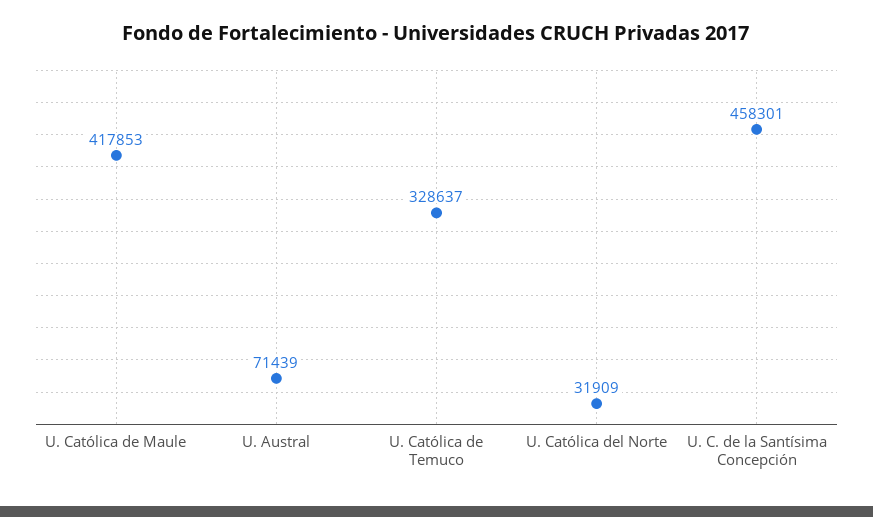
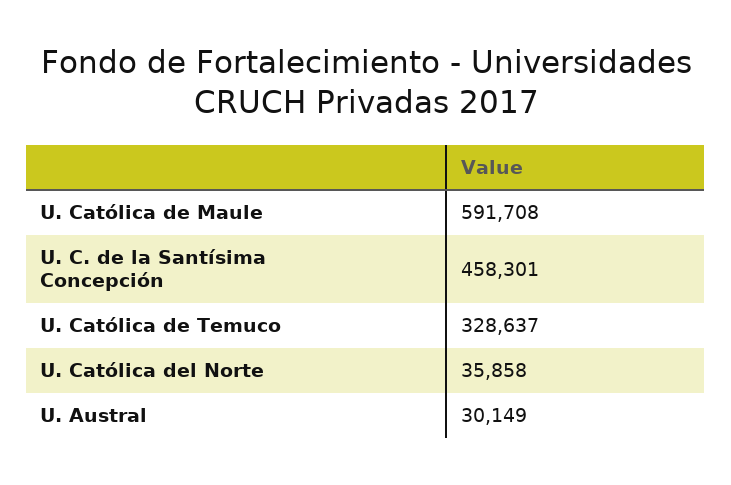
  {
-   "U. Católica de Maule": 417853,
+   "U. Católica de Maule": 591708,
-   "U. Austral": 71439,
+   "U. Austral": 30149,
    "U. Católica de Temuco": 328637,
-   "U. Católica del Norte": 31909,
+   "U. Católica del Norte": 35858,
    "U. C. de la Santísima Concepción": 458301
  }

